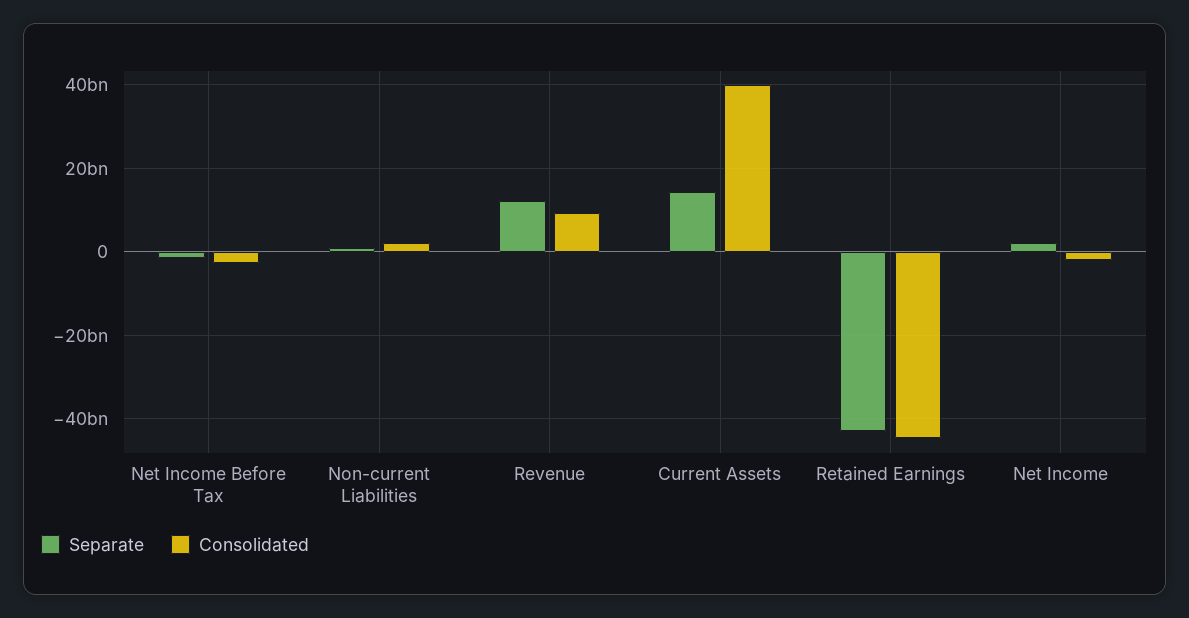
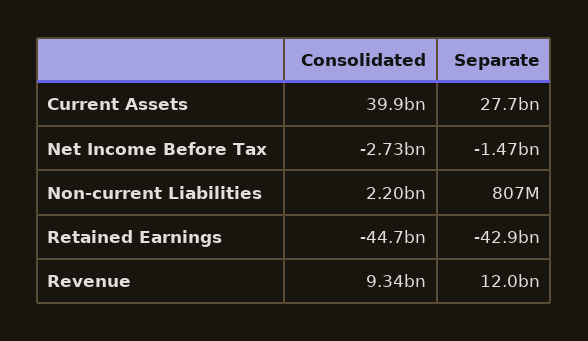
  {
    "Separate": {
      "Net Income Before Tax": -1470000000,
      "Non-current Liabilities": 807000000,
      "Revenue": 12000000000,
-     "Current Assets": 14000000000,
+     "Current Assets": 27700000000,
-     "Retained Earnings": -42900000000,
+     "Retained Earnings": -42900000000
-     "Net Income": 2000000000
    },
    "Consolidated": {
      "Net Income Before Tax": -2730000000,
      "Non-current Liabilities": 2200000000,
      "Revenue": 9340000000,
      "Current Assets": 39900000000,
-     "Retained Earnings": -44700000000,
+     "Retained Earnings": -44700000000
-     "Net Income": -2000000000
    }
  }

